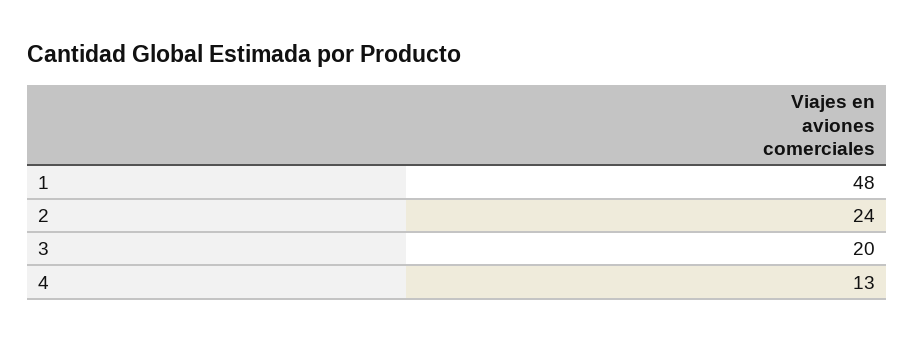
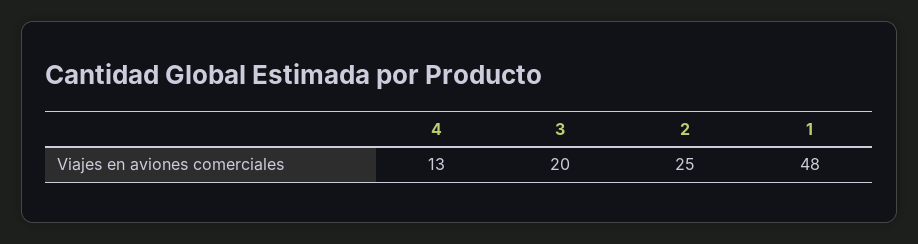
  {
    "1": 48,
-   "2": 24,
+   "2": 25,
    "3": 20,
    "4": 13
  }

